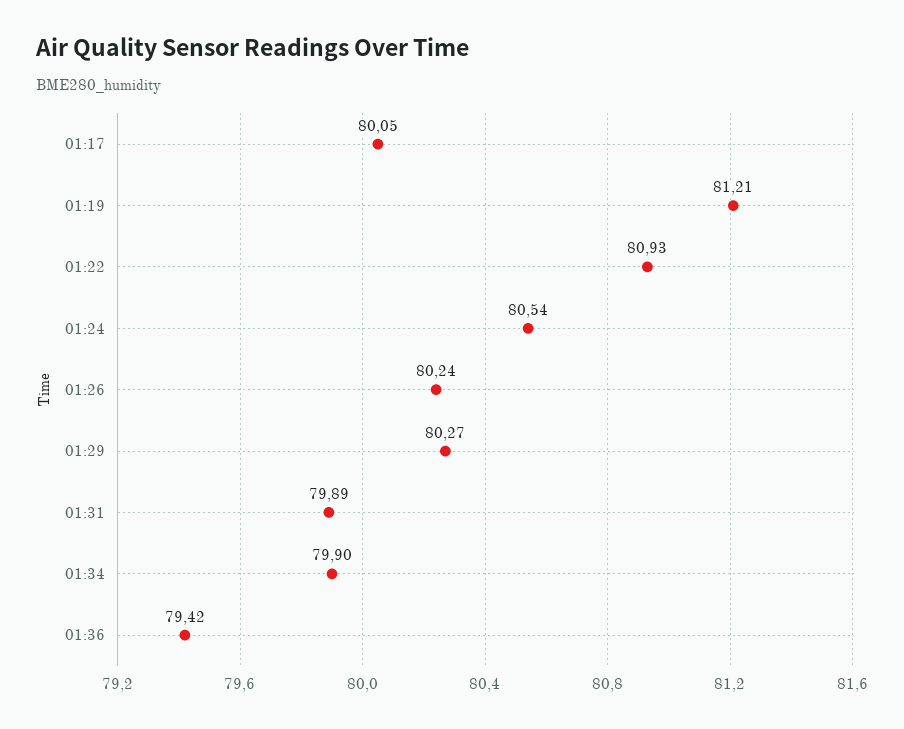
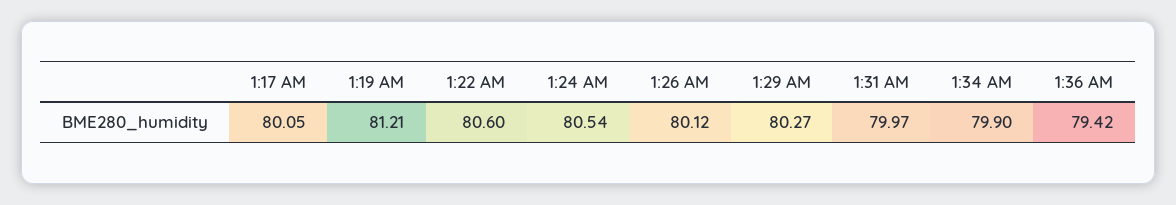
  {
    "01:17": 80.05,
    "01:19": 81.21,
-   "01:22": 80.93,
+   "01:22": 80.6,
    "01:24": 80.54,
-   "01:26": 80.24,
+   "01:26": 80.12,
    "01:29": 80.27,
-   "01:31": 79.89,
+   "01:31": 79.97,
    "01:34": 79.9,
    "01:36": 79.42
  }

